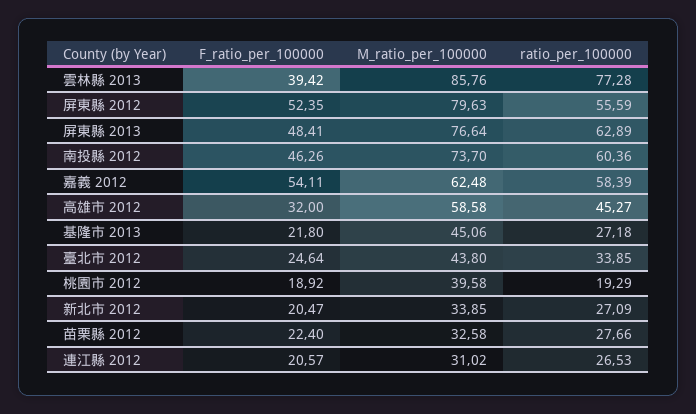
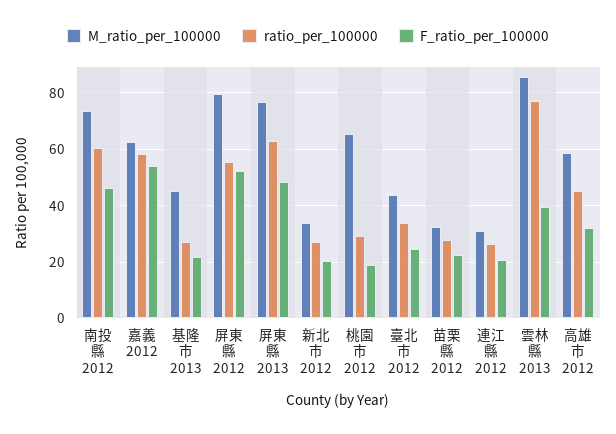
  {
    "F_ratio_per_100000": {
      "雲林縣 2013": 39.42,
      "屏東縣 2012": 52.35,
      "屏東縣 2013": 48.41,
      "南投縣 2012": 46.26,
      "嘉義 2012": 54.11,
      "高雄市 2012": 32,
      "基隆市 2013": 21.8,
      "臺北市 2012": 24.64,
      "桃園市 2012": 18.92,
      "新北市 2012": 20.47,
      "苗栗縣 2012": 22.4,
      "連江縣 2012": 20.57
    },
    "M_ratio_per_100000": {
      "雲林縣 2013": 85.76,
      "屏東縣 2012": 79.63,
      "屏東縣 2013": 76.64,
      "南投縣 2012": 73.7,
      "嘉義 2012": 62.48,
      "高雄市 2012": 58.58,
      "基隆市 2013": 45.06,
      "臺北市 2012": 43.8,
-     "桃園市 2012": 39.58,
+     "桃園市 2012": 65,
      "新北市 2012": 33.85,
      "苗栗縣 2012": 32.58,
      "連江縣 2012": 31.02
    },
    "ratio_per_100000": {
      "雲林縣 2013": 77.28,
      "屏東縣 2012": 55.59,
      "屏東縣 2013": 62.89,
      "南投縣 2012": 60.36,
      "嘉義 2012": 58.39,
      "高雄市 2012": 45.27,
      "基隆市 2013": 27.18,
      "臺北市 2012": 33.85,
-     "桃園市 2012": 19.29,
+     "桃園市 2012": 30,
      "新北市 2012": 27.09,
      "苗栗縣 2012": 27.66,
      "連江縣 2012": 26.53
    }
  }

